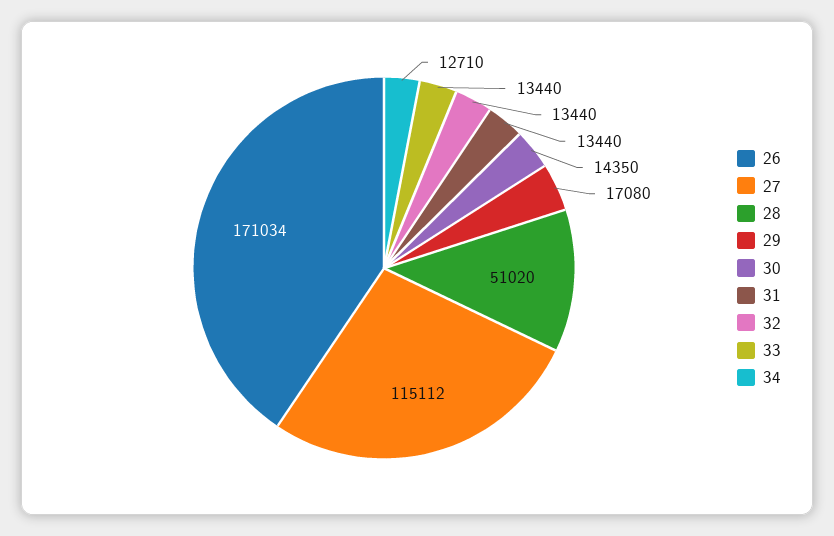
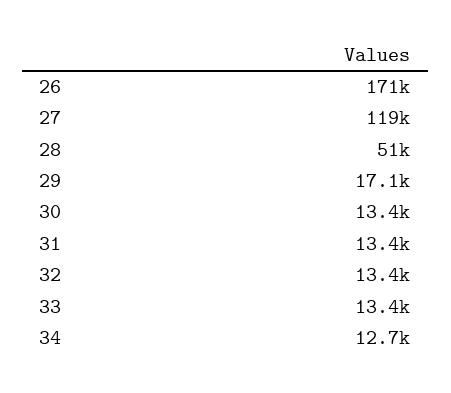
  {
    "26": 171034,
-   "27": 115112,
+   "27": 119000,
    "28": 51020,
    "29": 17080,
-   "30": 14350,
+   "30": 13400,
    "31": 13440,
    "32": 13440,
    "33": 13440,
    "34": 12710
  }

